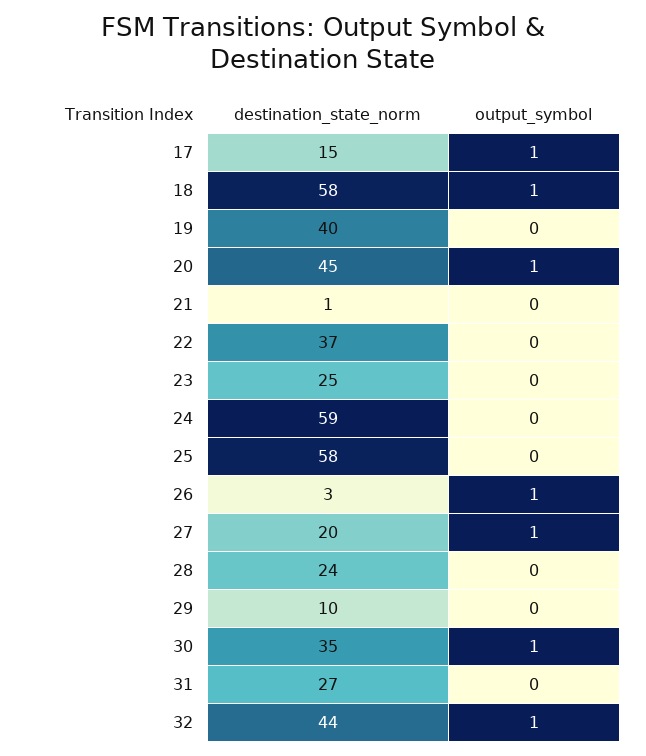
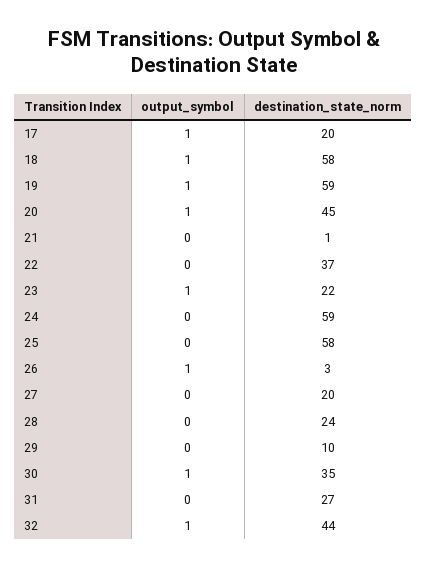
  {
    "destination_state_norm": {
-     "17": 15,
+     "17": 20,
      "18": 58,
-     "19": 40,
+     "19": 59,
      "20": 45,
      "21": 1,
      "22": 37,
-     "23": 25,
+     "23": 22,
      "24": 59,
      "25": 58,
      "26": 3,
      "27": 20,
      "28": 24,
      "29": 10,
      "30": 35,
      "31": 27,
      "32": 44
    },
    "output_symbol": {
      "17": 1,
      "18": 1,
-     "19": 0,
+     "19": 1,
      "20": 1,
      "21": 0,
      "22": 0,
-     "23": 0,
+     "23": 1,
      "24": 0,
      "25": 0,
      "26": 1,
-     "27": 1,
+     "27": 0,
      "28": 0,
      "29": 0,
      "30": 1,
      "31": 0,
      "32": 1
    }
  }

